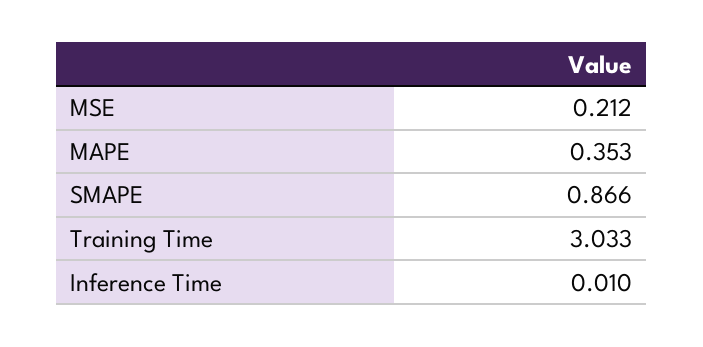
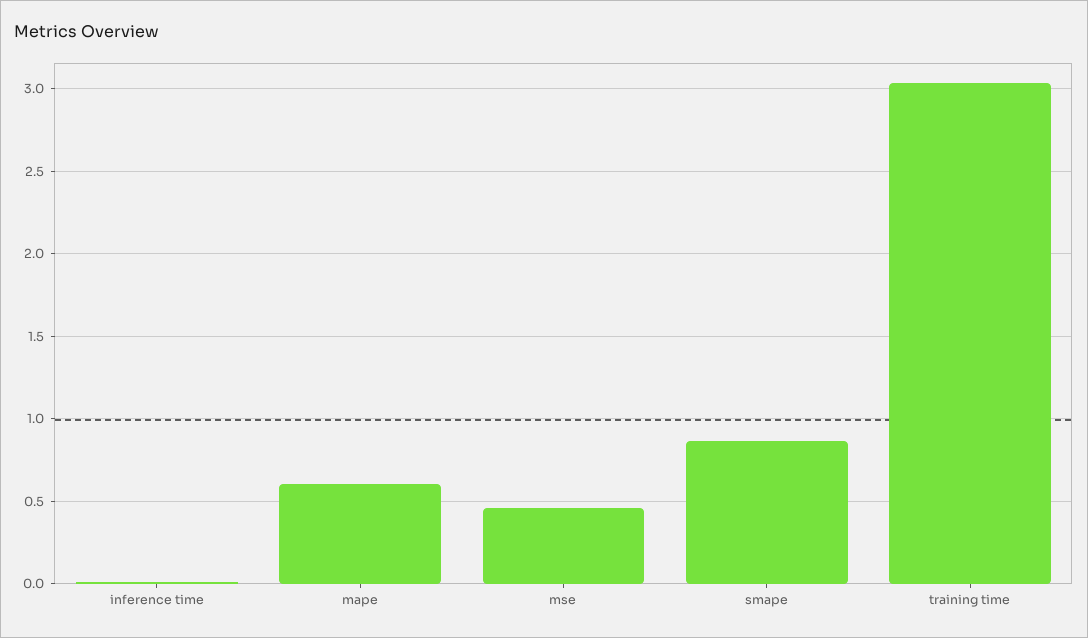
  {
-   "MSE": 0.212,
+   "MSE": 0.45,
-   "MAPE": 0.353,
+   "MAPE": 0.6,
    "SMAPE": 0.866,
    "Training Time": 3.033,
    "Inference Time": 0.01
  }

